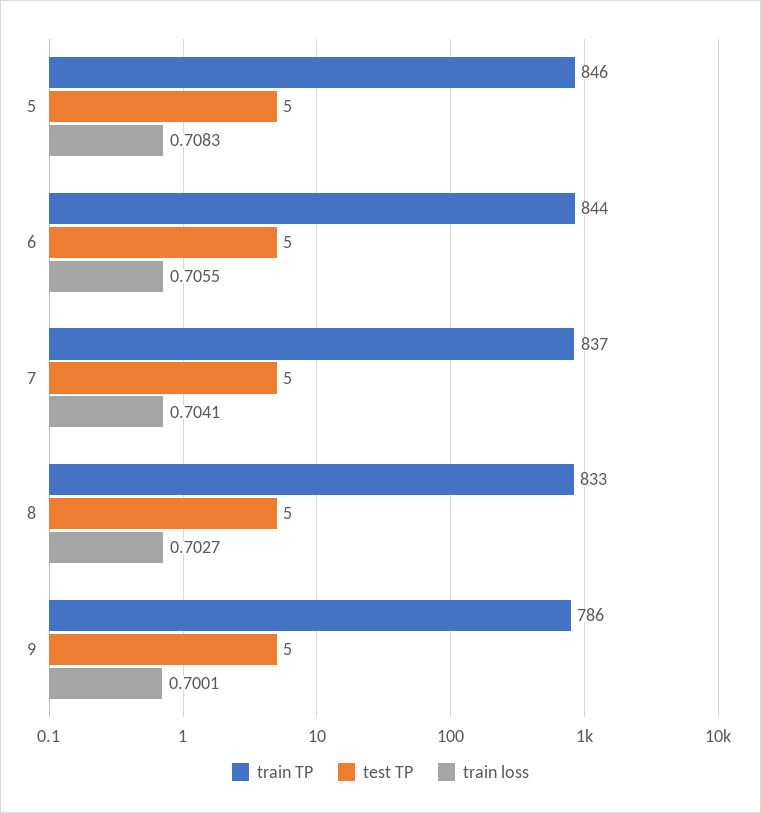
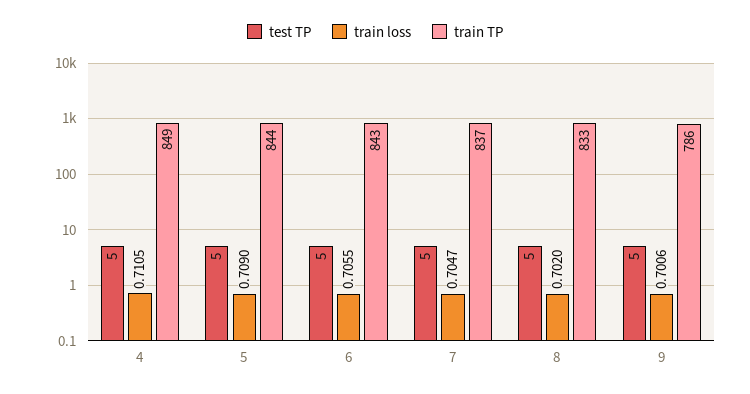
  {
    "train TP": {
-     "5": 846,
+     "5": 844,
-     "6": 844,
+     "6": 843,
      "7": 837,
      "8": 833,
-     "9": 786
+     "9": 786,
+     "4": 849
    },
    "test TP": {
      "5": 5,
      "6": 5,
      "7": 5,
      "8": 5,
-     "9": 5
+     "9": 5,
+     "4": 5
    },
    "train loss": {
-     "5": 0.7083,
+     "5": 0.709,
      "6": 0.7055,
-     "7": 0.7041,
+     "7": 0.7047,
-     "8": 0.7027,
+     "8": 0.702,
-     "9": 0.7001
+     "9": 0.7006,
+     "4": 0.7105
    }
  }

